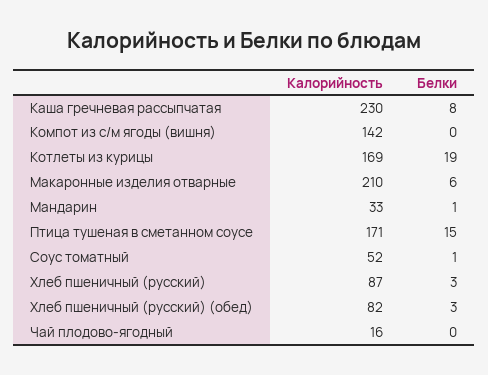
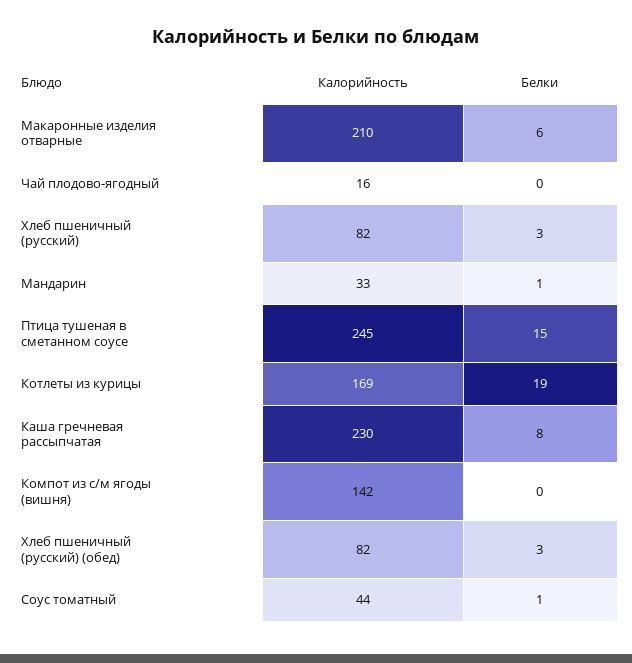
  {
    "Калорийность": {
      "Каша гречневая рассыпчатая": 230,
      "Компот из с/м ягоды (вишня)": 142,
      "Котлеты из курицы": 169,
      "Макаронные изделия отварные": 210,
      "Мандарин": 33,
-     "Птица тушеная в сметанном соусе": 171,
+     "Птица тушеная в сметанном соусе": 245,
-     "Соус томатный": 52,
+     "Соус томатный": 44,
-     "Хлеб пшеничный (русский)": 87,
+     "Хлеб пшеничный (русский)": 82,
      "Хлеб пшеничный (русский) (обед)": 82,
      "Чай плодово-ягодный": 16
    },
    "Белки": {
      "Каша гречневая рассыпчатая": 8,
      "Компот из с/м ягоды (вишня)": 0,
      "Котлеты из курицы": 19,
      "Макаронные изделия отварные": 6,
      "Мандарин": 1,
      "Птица тушеная в сметанном соусе": 15,
      "Соус томатный": 1,
      "Хлеб пшеничный (русский)": 3,
      "Хлеб пшеничный (русский) (обед)": 3,
      "Чай плодово-ягодный": 0
    }
  }

